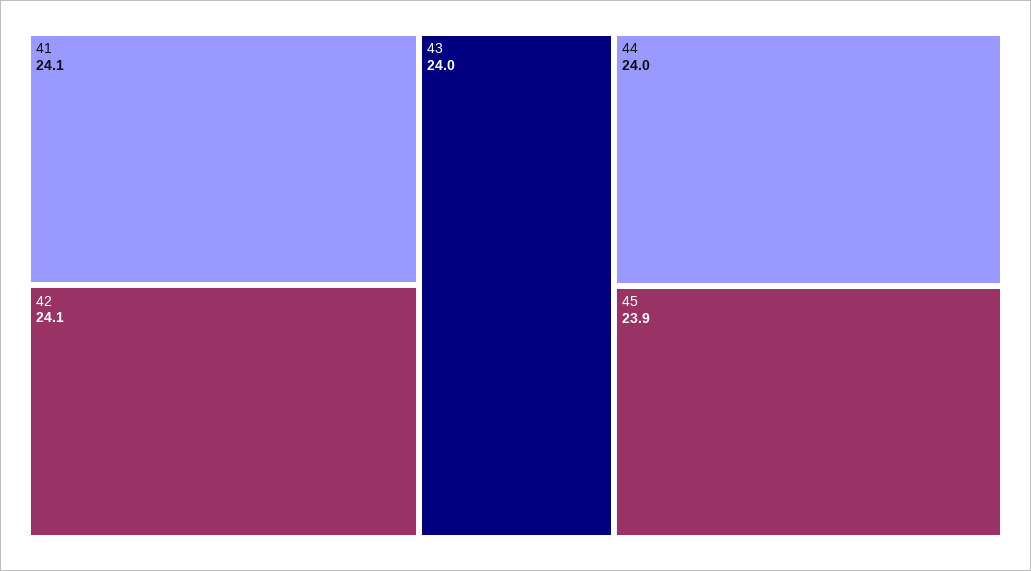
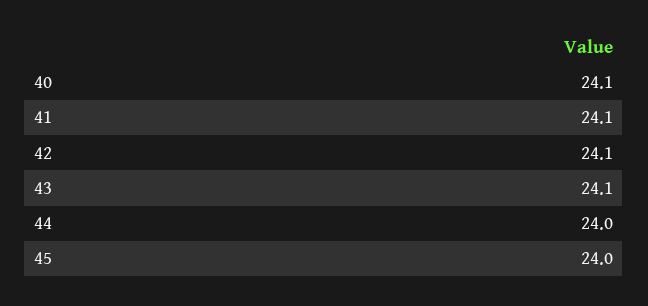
  {
    "41": 24.1,
    "42": 24.1,
-   "43": 24,
+   "43": 24.1,
    "44": 24,
-   "45": 23.9
+   "45": 24,
+   "40": 24.1
  }

